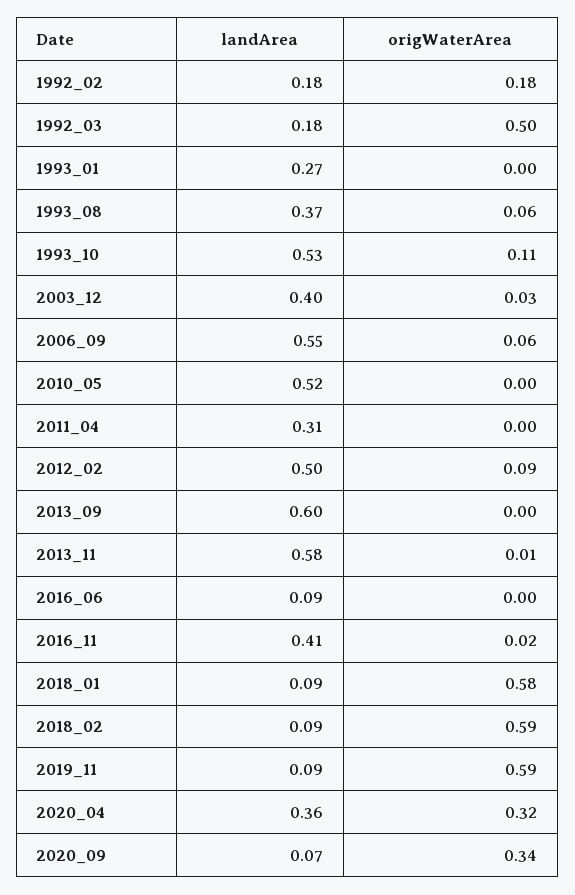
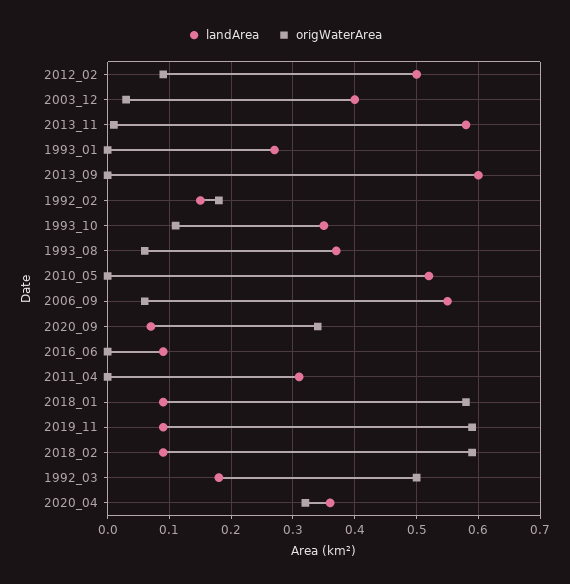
  {
    "landArea": {
-     "1992_02": 0.18,
+     "1992_02": 0.15,
      "1992_03": 0.18,
      "1993_01": 0.27,
      "1993_08": 0.37,
-     "1993_10": 0.53,
+     "1993_10": 0.35,
      "2003_12": 0.4,
      "2006_09": 0.55,
      "2010_05": 0.52,
      "2011_04": 0.31,
      "2012_02": 0.5,
      "2013_09": 0.6,
      "2013_11": 0.58,
      "2016_06": 0.09,
-     "2016_11": 0.41,
      "2018_01": 0.09,
      "2018_02": 0.09,
      "2019_11": 0.09,
      "2020_04": 0.36,
      "2020_09": 0.07
    },
    "origWaterArea": {
      "1992_02": 0.18,
      "1992_03": 0.5,
      "1993_01": 0,
      "1993_08": 0.06,
      "1993_10": 0.11,
      "2003_12": 0.03,
      "2006_09": 0.06,
      "2010_05": 0,
      "2011_04": 0,
      "2012_02": 0.09,
      "2013_09": 0,
      "2013_11": 0.01,
      "2016_06": 0,
-     "2016_11": 0.02,
      "2018_01": 0.58,
      "2018_02": 0.59,
      "2019_11": 0.59,
      "2020_04": 0.32,
      "2020_09": 0.34
    }
  }

